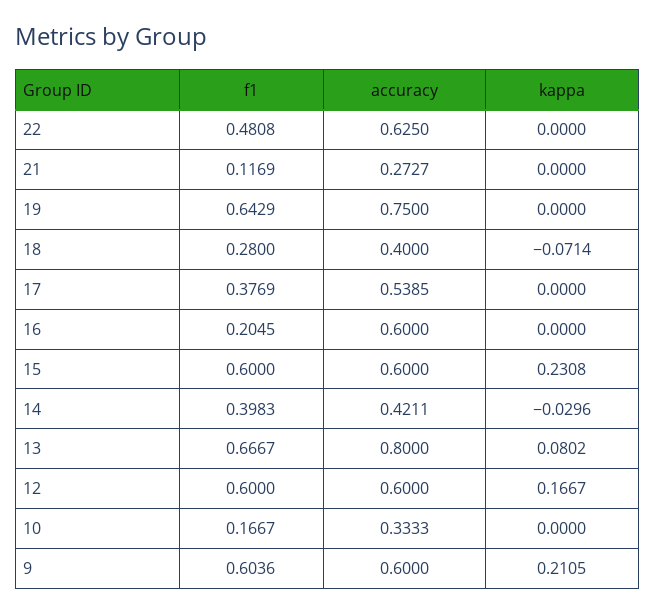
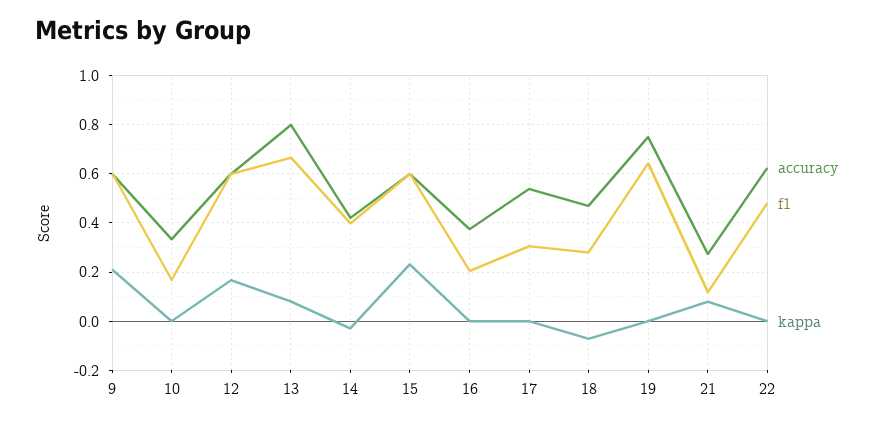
  {
    "f1": {
      "22": 0.4808,
      "21": 0.1169,
      "19": 0.6429,
      "18": 0.28,
-     "17": 0.3769,
+     "17": 0.3,
      "16": 0.2045,
      "15": 0.6,
      "14": 0.3983,
      "13": 0.6667,
      "12": 0.6,
      "10": 0.1667,
      "9": 0.6036
    },
    "accuracy": {
      "22": 0.625,
      "21": 0.2727,
      "19": 0.75,
-     "18": 0.4,
+     "18": 0.475,
      "17": 0.5385,
-     "16": 0.6,
+     "16": 0.375,
      "15": 0.6,
      "14": 0.4211,
      "13": 0.8,
      "12": 0.6,
      "10": 0.3333,
      "9": 0.6
    },
    "kappa": {
      "22": 0,
-     "21": 0,
+     "21": 0.075,
      "19": 0,
      "18": -0.0714,
      "17": 0,
      "16": 0,
      "15": 0.2308,
      "14": -0.0296,
      "13": 0.0802,
      "12": 0.1667,
      "10": 0,
      "9": 0.2105
    }
  }

